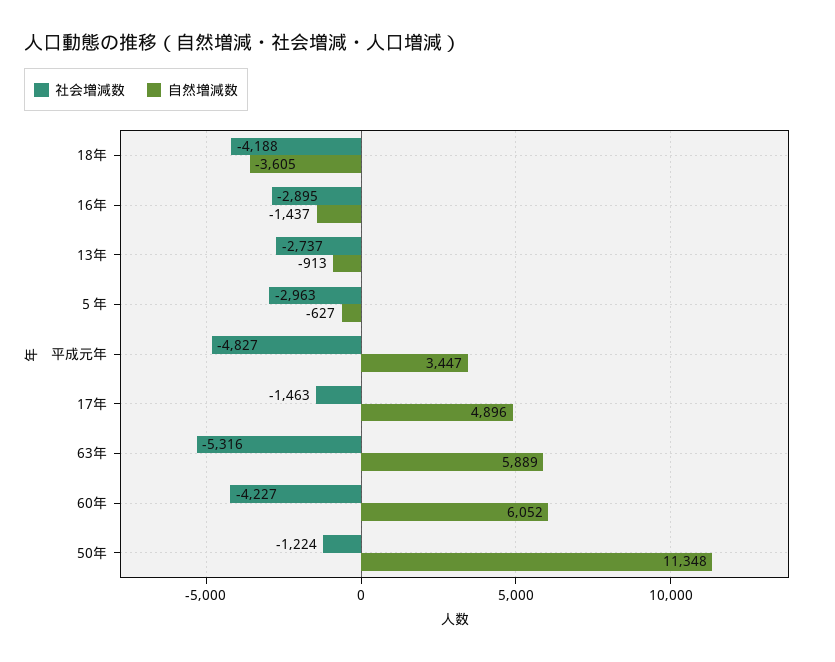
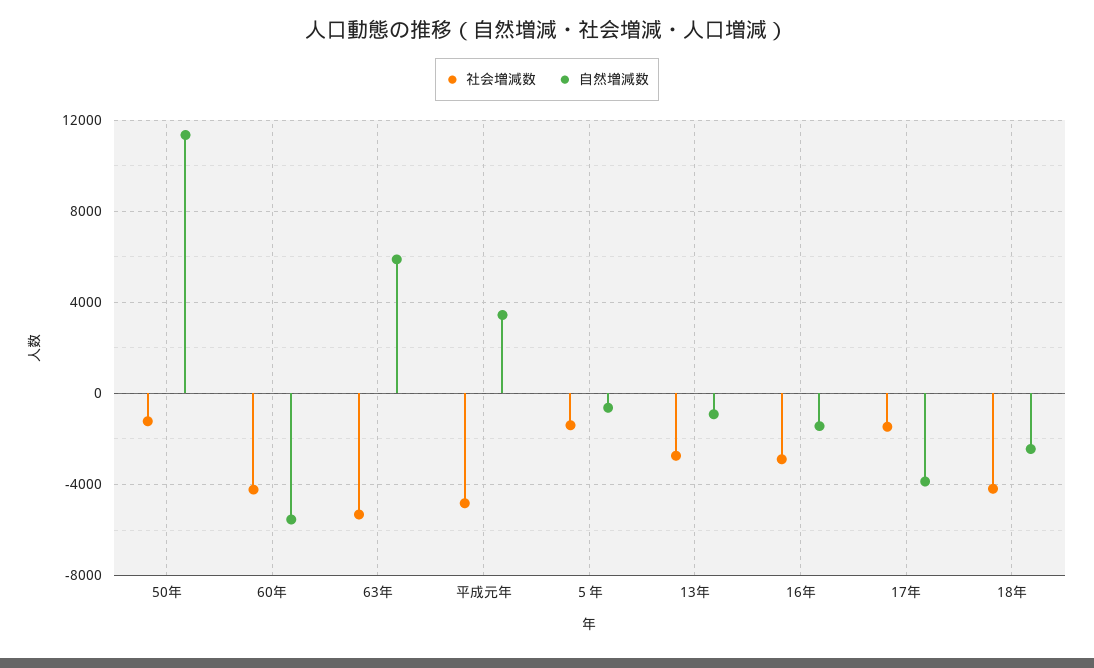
  {
    "社会増減数": {
      "18年": -4188,
      "16年": -2895,
      "13年": -2737,
-     "５年": -2963,
+     "５年": -1500,
      "平成元年": -4827,
      "17年": -1463,
      "63年": -5316,
      "60年": -4227,
      "50年": -1224
    },
    "自然増減数": {
-     "18年": -3605,
+     "18年": -2500,
      "16年": -1437,
      "13年": -913,
      "５年": -627,
      "平成元年": 3447,
-     "17年": 4896,
+     "17年": -4000,
      "63年": 5889,
-     "60年": 6052,
+     "60年": -5500,
      "50年": 11348
    }
  }

